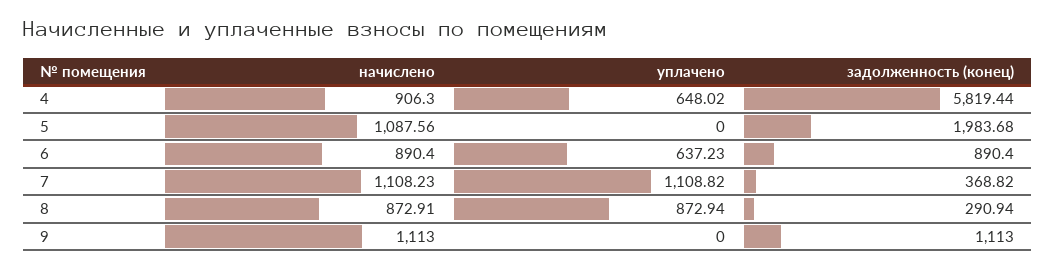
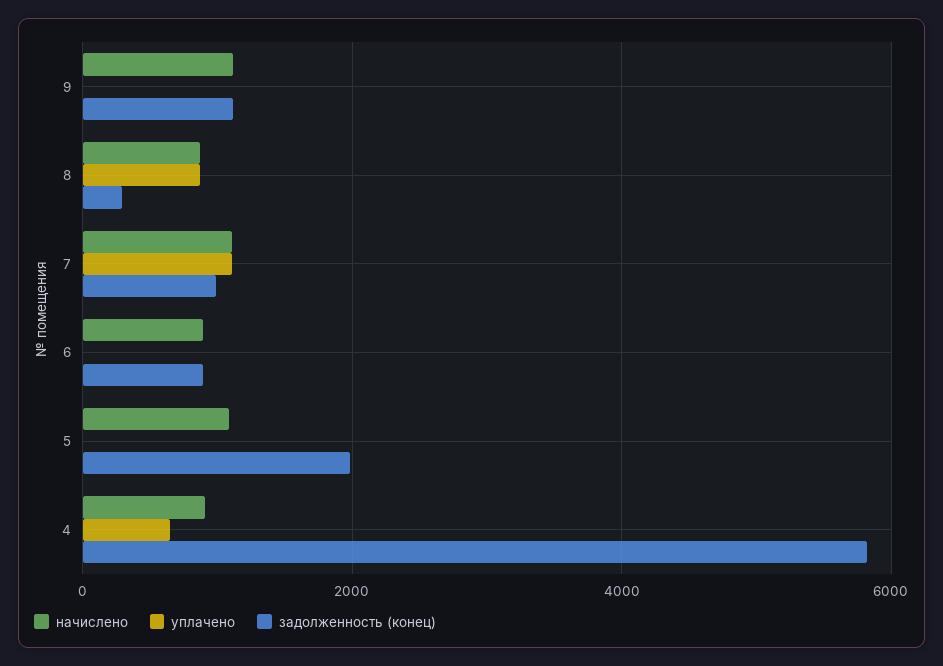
  {
    "начислено": {
      "4": 906.3,
      "5": 1087.56,
      "6": 890.4,
      "7": 1108.23,
      "8": 872.91,
      "9": 1113
    },
    "уплачено": {
      "4": 648.02,
      "5": 0,
-     "6": 637.23,
+     "6": 0,
      "7": 1108.82,
      "8": 872.94,
      "9": 0
    },
    "задолженность (конец)": {
      "4": 5819.44,
      "5": 1983.68,
      "6": 890.4,
-     "7": 368.82,
+     "7": 1000,
      "8": 290.94,
      "9": 1113
    }
  }

